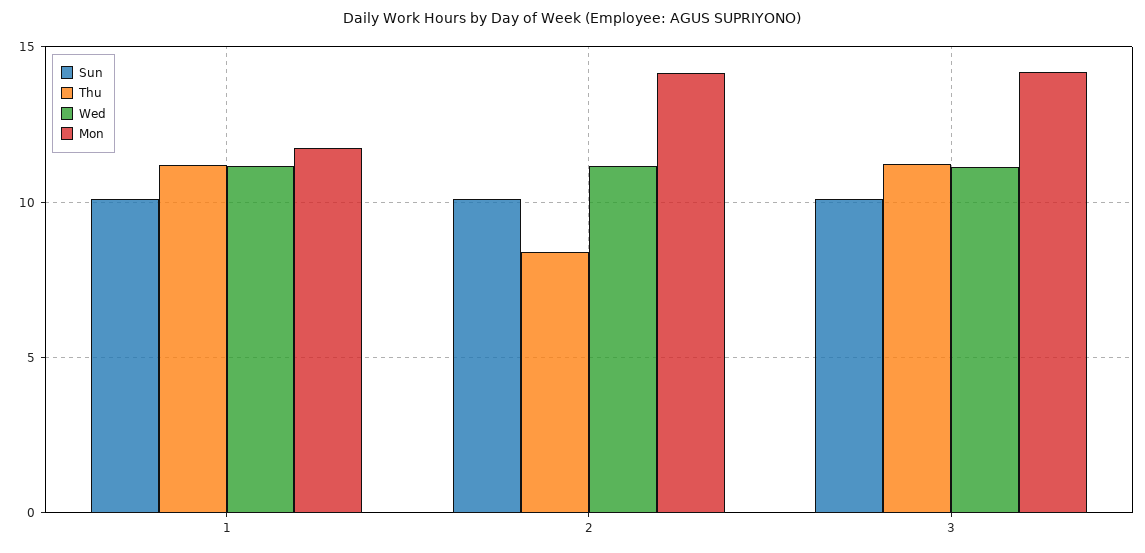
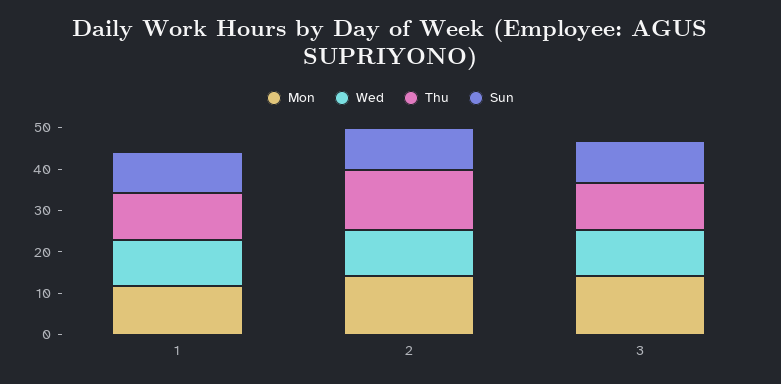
  {
    "Sun": {
      "1": 10,
      "2": 10,
      "3": 10
    },
    "Thu": {
      "1": 11,
-     "2": 8.5,
+     "2": 14,
      "3": 11
    },
    "Wed": {
      "1": 11,
      "2": 11,
      "3": 11
    },
    "Mon": {
      "1": 11.5,
      "2": 14,
      "3": 14
    }
  }

